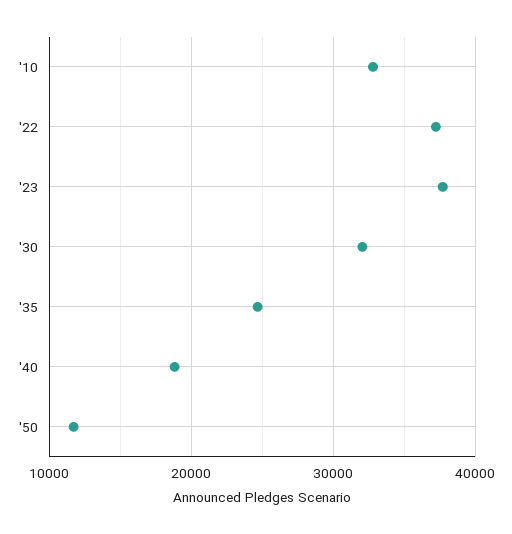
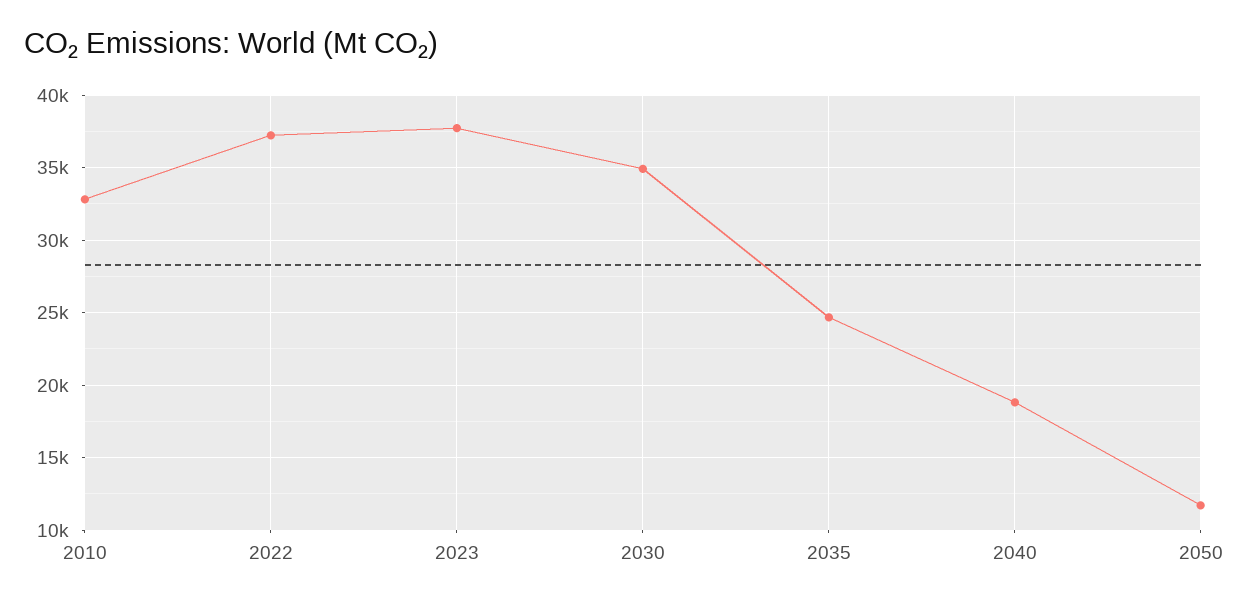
  {
    "'10": 33000,
    "'22": 37000,
    "'23": 37500,
-   "'30": 32000,
+   "'30": 35000,
    "'35": 24500,
    "'40": 19000,
    "'50": 11500
  }

